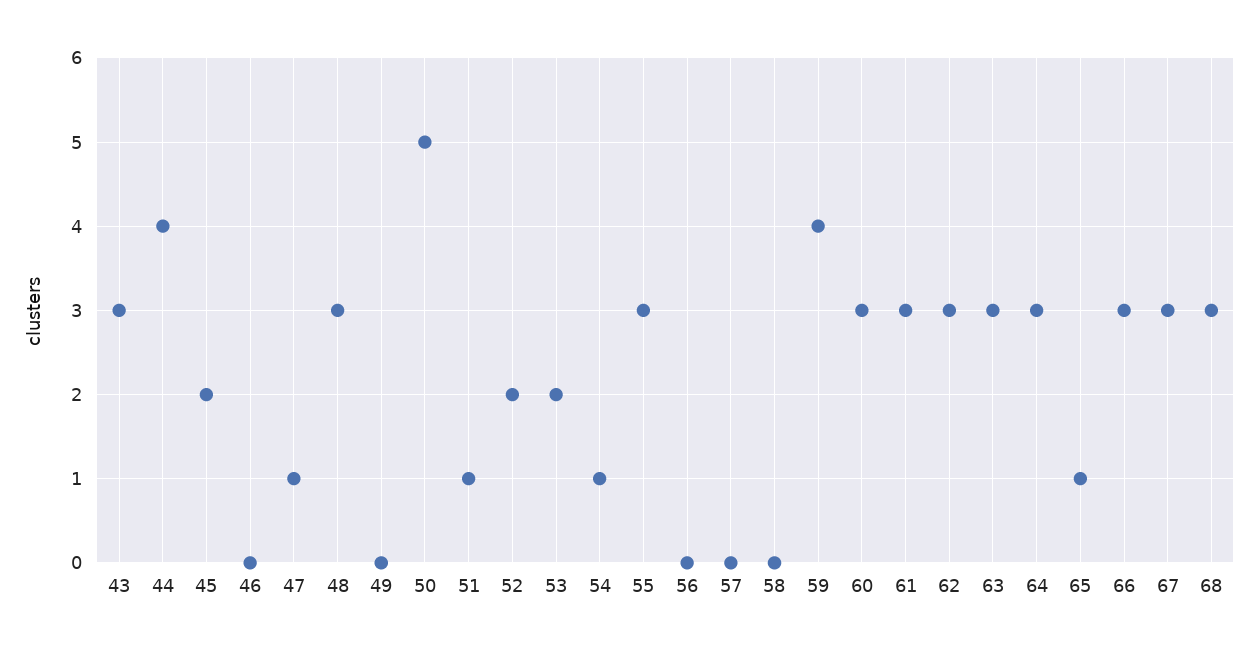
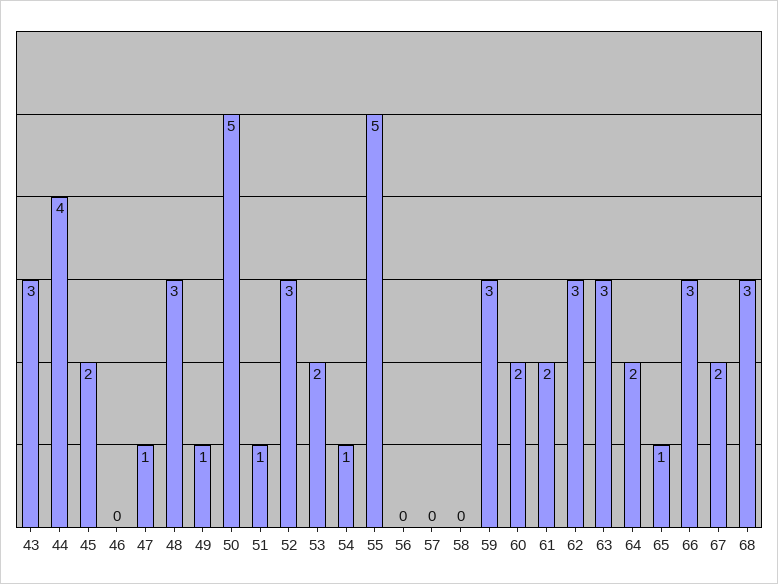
  {
    "43": 3,
    "44": 4,
    "45": 2,
    "46": 0,
    "47": 1,
    "48": 3,
-   "49": 0,
+   "49": 1,
    "50": 5,
    "51": 1,
-   "52": 2,
+   "52": 3,
    "53": 2,
    "54": 1,
-   "55": 3,
+   "55": 5,
    "56": 0,
    "57": 0,
    "58": 0,
-   "59": 4,
+   "59": 3,
-   "60": 3,
+   "60": 2,
-   "61": 3,
+   "61": 2,
    "62": 3,
    "63": 3,
-   "64": 3,
+   "64": 2,
    "65": 1,
    "66": 3,
-   "67": 3,
+   "67": 2,
    "68": 3
  }

